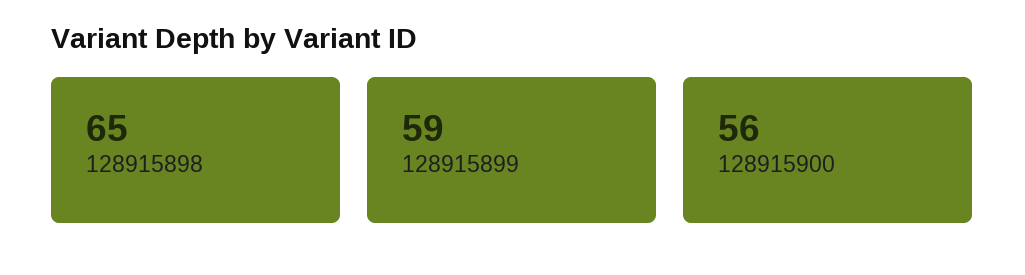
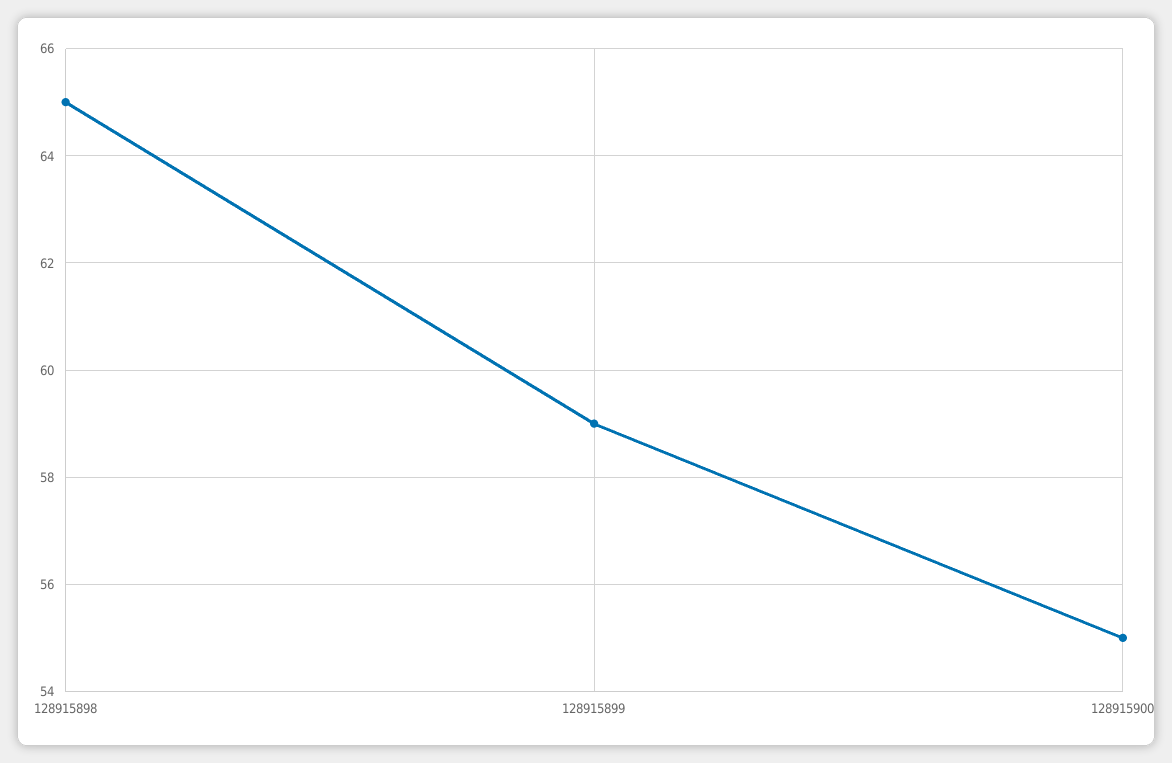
  {
    "128915898": 65,
    "128915899": 59,
-   "128915900": 56
+   "128915900": 55
  }

